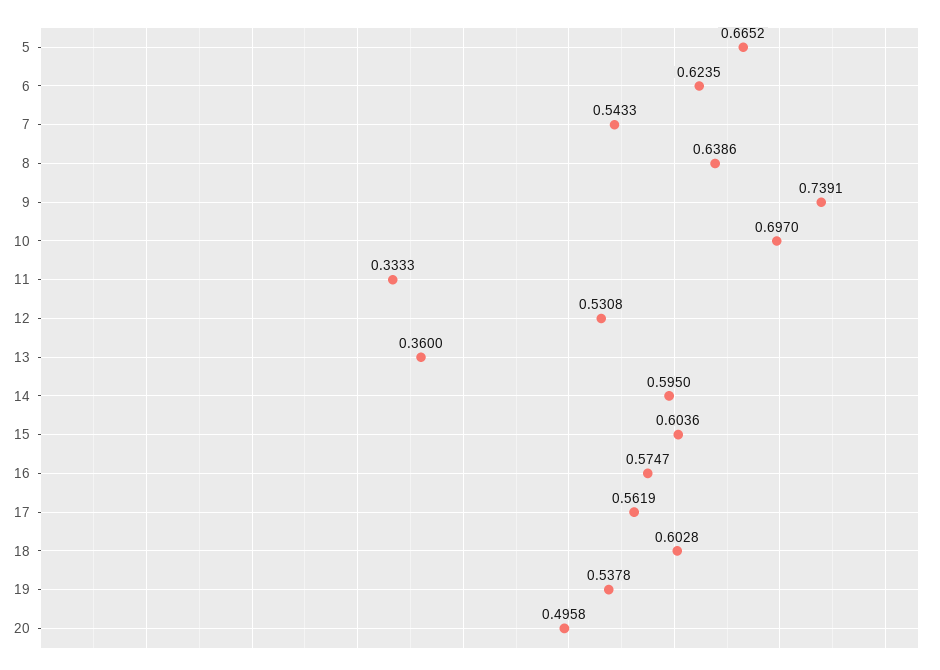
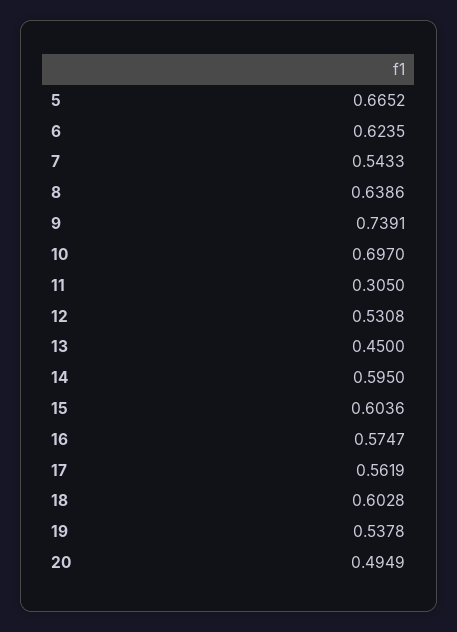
  {
    "5": 0.6652,
    "6": 0.6235,
    "7": 0.5433,
    "8": 0.6386,
    "9": 0.7391,
    "10": 0.697,
-   "11": 0.3333,
+   "11": 0.305,
    "12": 0.5308,
-   "13": 0.36,
+   "13": 0.45,
    "14": 0.595,
    "15": 0.6036,
    "16": 0.5747,
    "17": 0.5619,
    "18": 0.6028,
    "19": 0.5378,
-   "20": 0.4958
+   "20": 0.4949
  }

